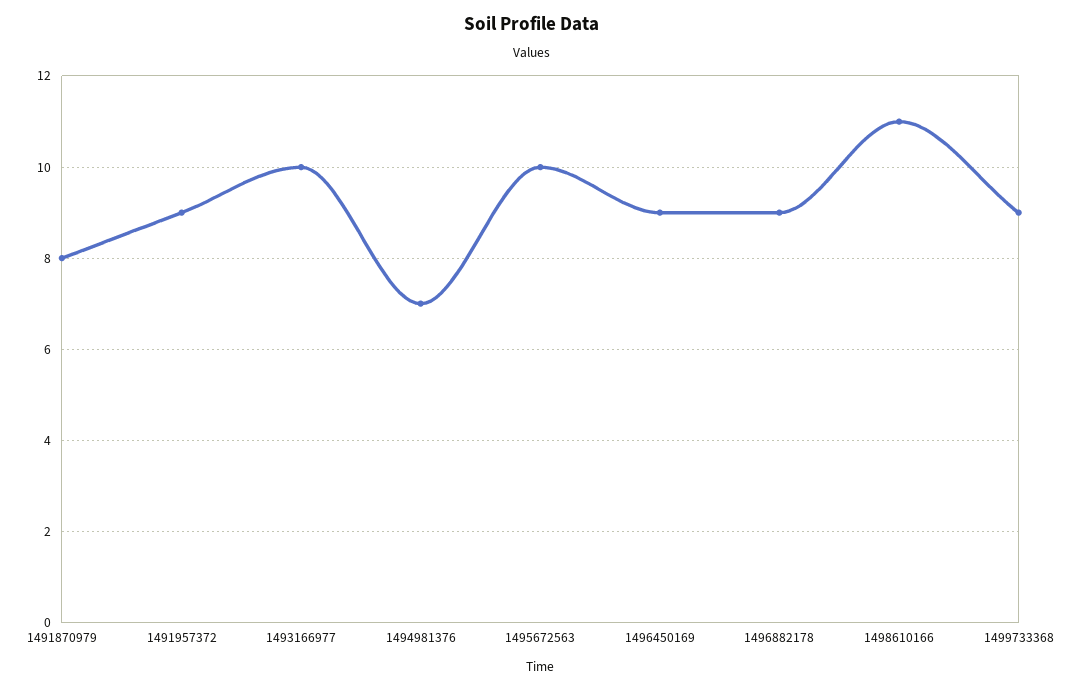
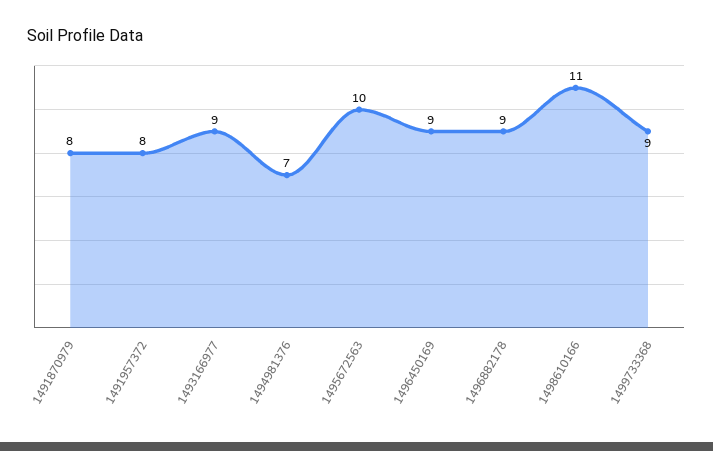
  {
    "1491870979": 8,
-   "1491957372": 9,
+   "1491957372": 8,
-   "1493166977": 10,
+   "1493166977": 9,
    "1494981376": 7,
    "1495672563": 10,
    "1496450169": 9,
    "1496882178": 9,
    "1498610166": 11,
    "1499733368": 9
  }

